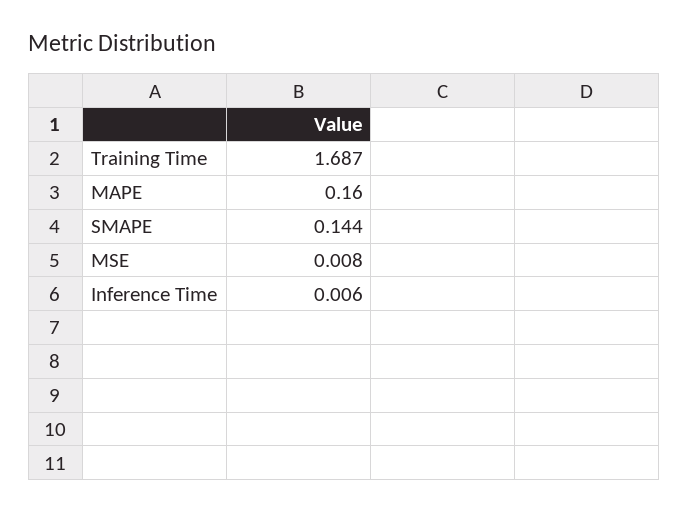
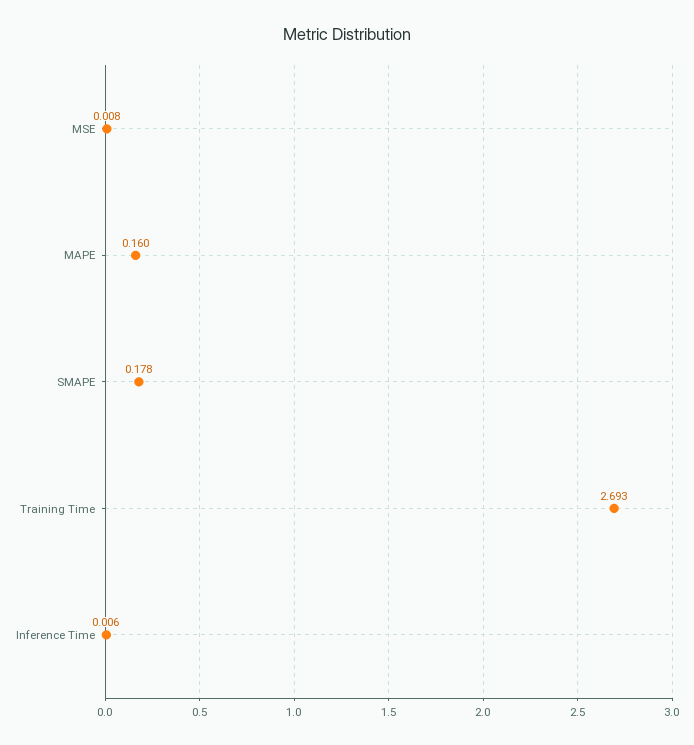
  {
-   "Training Time": 1.687,
+   "Training Time": 2.693,
    "MAPE": 0.16,
-   "SMAPE": 0.144,
+   "SMAPE": 0.178,
    "MSE": 0.008,
    "Inference Time": 0.006
  }

